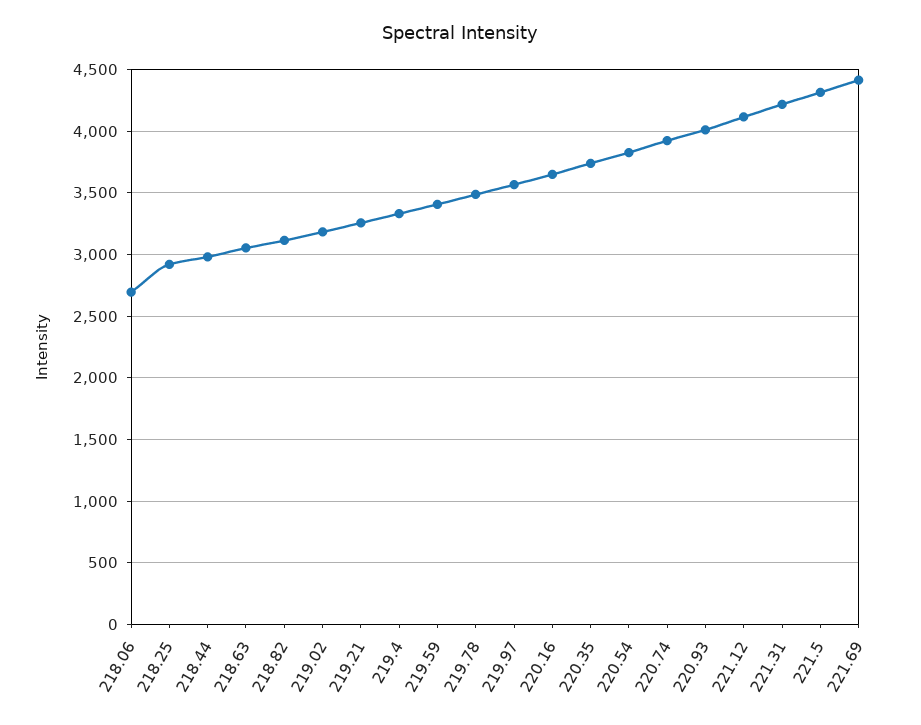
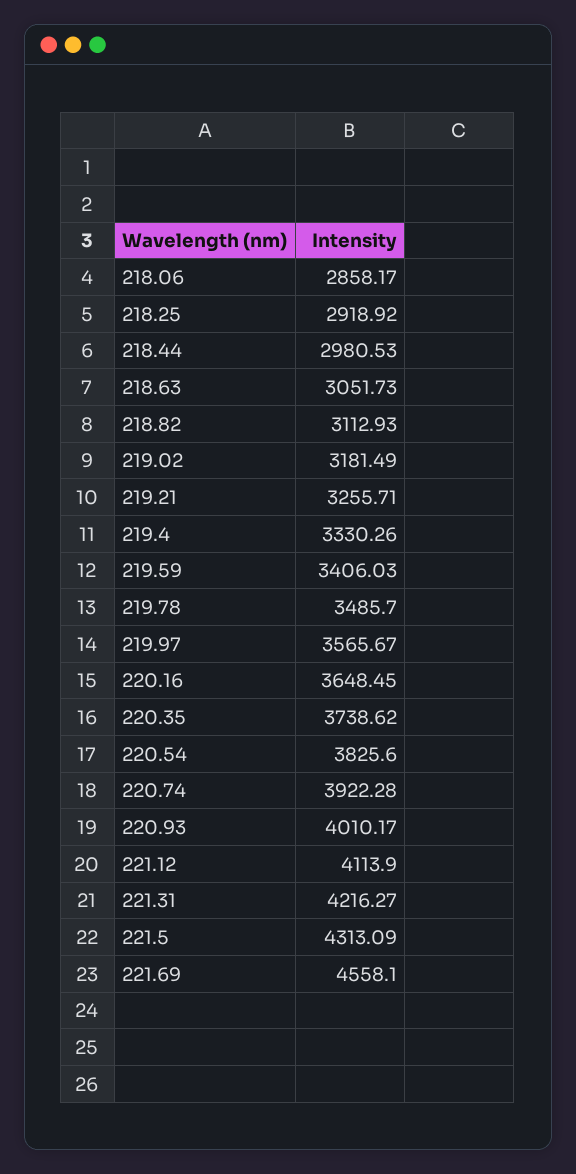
  {
-   "218.06": 2700,
+   "218.06": 2858.17,
    "218.25": 2918.92,
    "218.44": 2980.53,
    "218.63": 3051.73,
    "218.82": 3112.93,
    "219.02": 3181.49,
    "219.21": 3255.71,
    "219.4": 3330.26,
    "219.59": 3406.03,
    "219.78": 3485.7,
    "219.97": 3565.67,
    "220.16": 3648.45,
    "220.35": 3738.62,
    "220.54": 3825.6,
    "220.74": 3922.28,
    "220.93": 4010.17,
    "221.12": 4113.9,
    "221.31": 4216.27,
    "221.5": 4313.09,
-   "221.69": 4400
+   "221.69": 4558.1
  }

